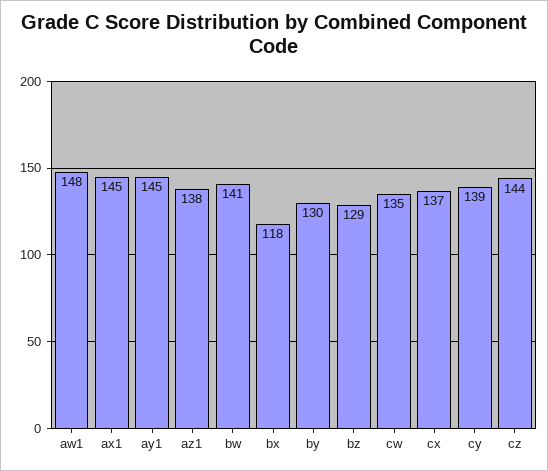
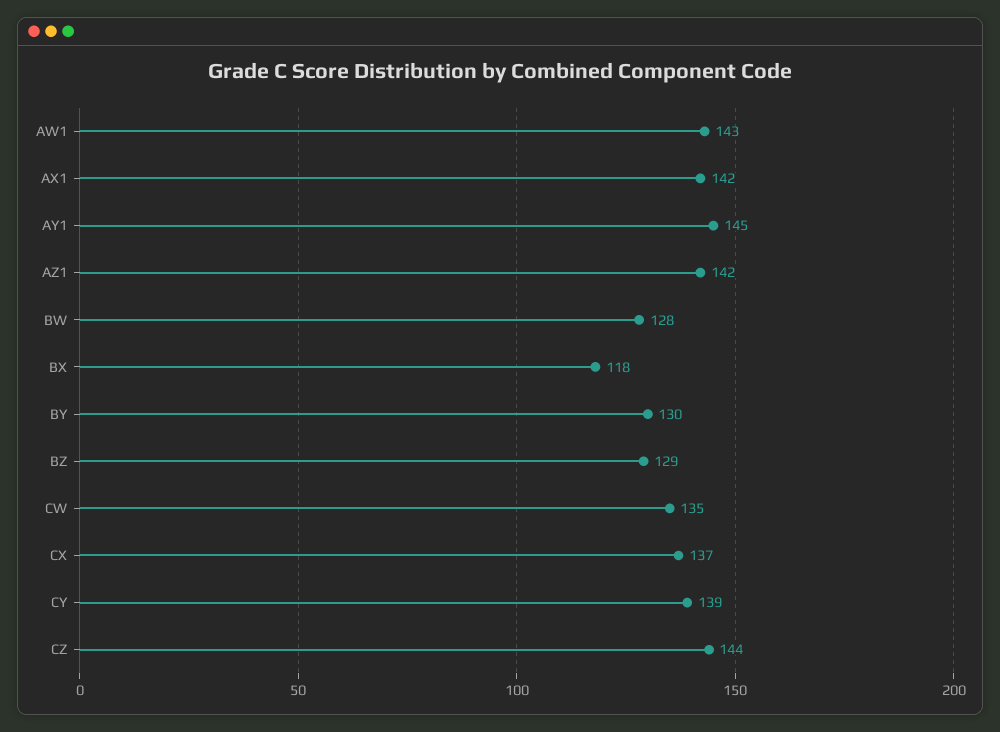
  {
-   "aw1": 148,
+   "aw1": 143,
-   "ax1": 145,
+   "ax1": 142,
    "ay1": 145,
-   "az1": 138,
+   "az1": 142,
-   "bw": 141,
+   "bw": 128,
    "bx": 118,
    "by": 130,
    "bz": 129,
    "cw": 135,
    "cx": 137,
    "cy": 139,
    "cz": 144
  }

